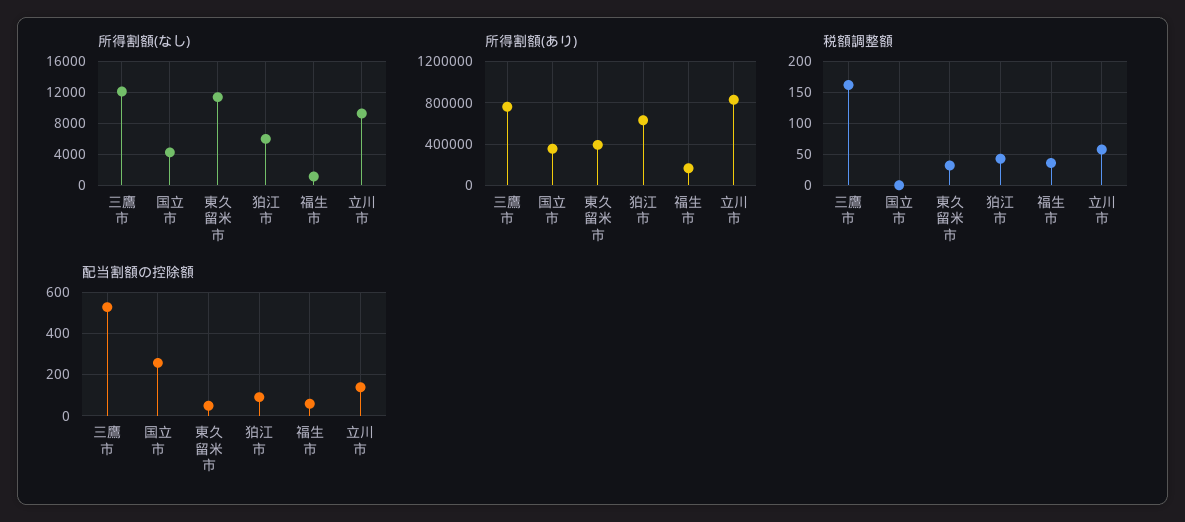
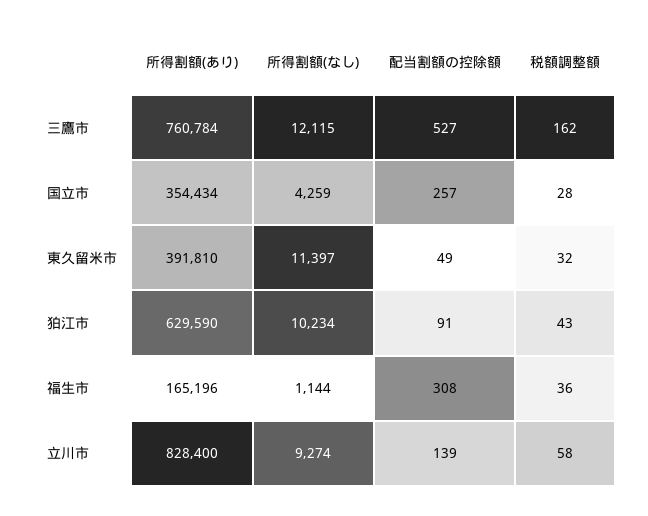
  {
    "所得割額(なし)": {
      "三鷹市": 12115,
      "国立市": 4259,
      "東久留米市": 11397,
-     "狛江市": 6000,
+     "狛江市": 10234,
      "福生市": 1144,
      "立川市": 9274
    },
    "所得割額(あり)": {
      "三鷹市": 760784,
      "国立市": 354434,
      "東久留米市": 391810,
      "狛江市": 629590,
      "福生市": 165196,
      "立川市": 828400
    },
    "税額調整額": {
      "三鷹市": 162,
-     "国立市": 0,
+     "国立市": 28,
      "東久留米市": 32,
      "狛江市": 43,
      "福生市": 36,
      "立川市": 58
    },
    "配当割額の控除額": {
      "三鷹市": 527,
      "国立市": 257,
      "東久留米市": 49,
      "狛江市": 91,
-     "福生市": 50,
+     "福生市": 308,
      "立川市": 139
    }
  }

